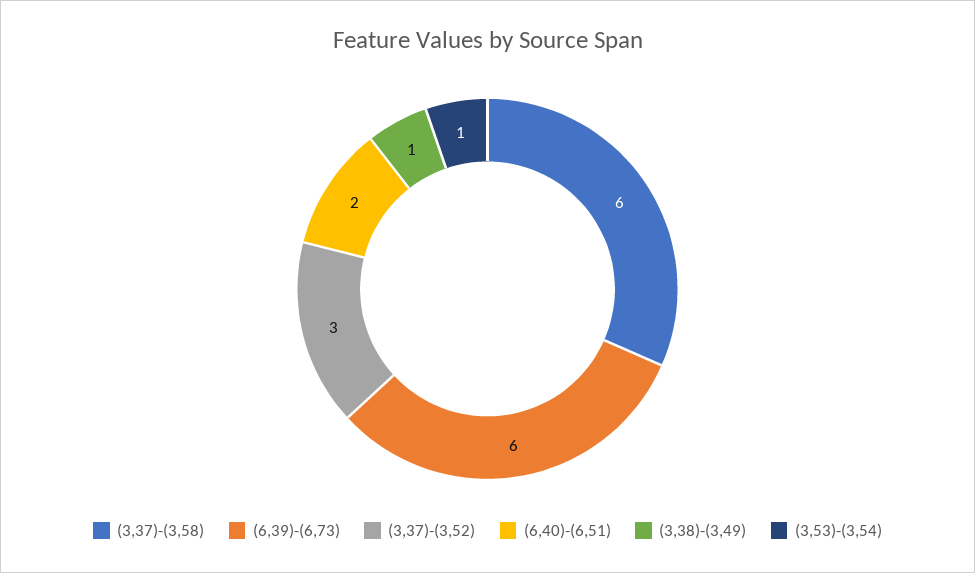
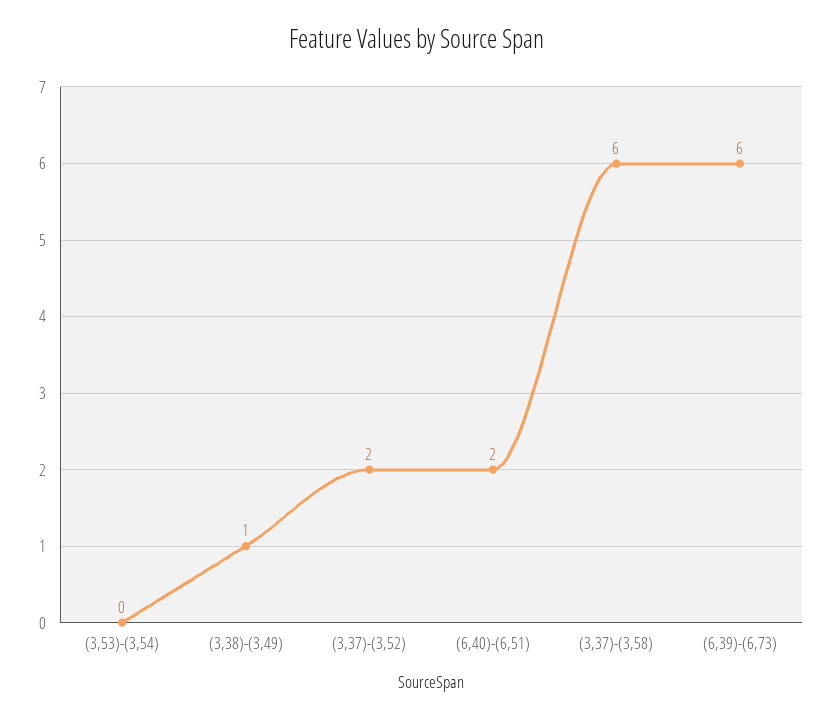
  {
    "(3,37)-(3,58)": 6,
    "(6,39)-(6,73)": 6,
-   "(3,37)-(3,52)": 3,
+   "(3,37)-(3,52)": 2,
    "(6,40)-(6,51)": 2,
    "(3,38)-(3,49)": 1,
-   "(3,53)-(3,54)": 1
+   "(3,53)-(3,54)": 0
  }

